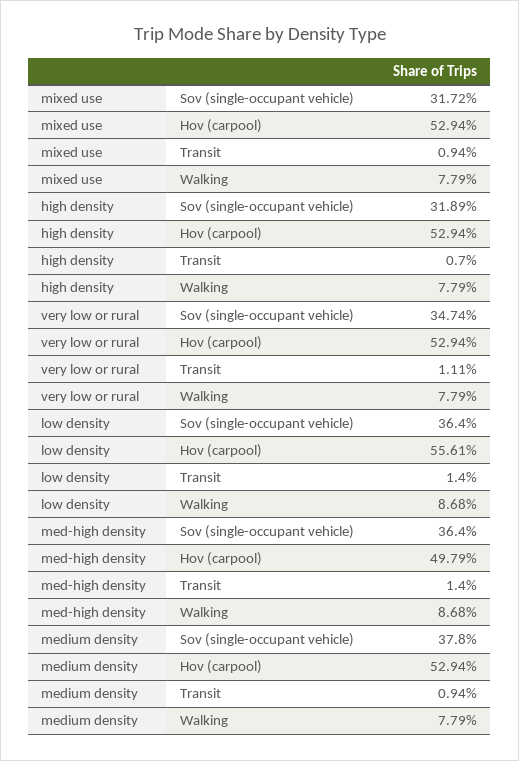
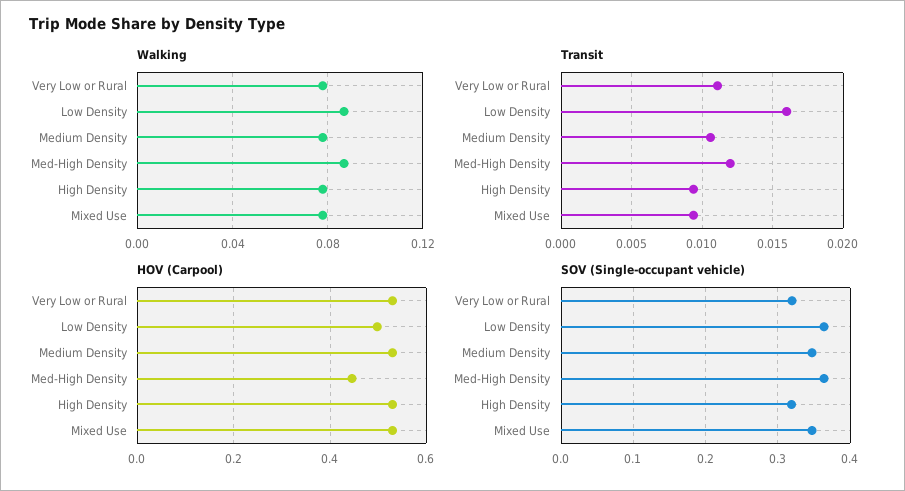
  {
    "Sov (single-occupant vehicle)": {
-     "mixed use": 0.3172,
+     "mixed use": 0.35,
      "high density": 0.3189,
-     "very low or rural": 0.3474,
+     "very low or rural": 0.32,
      "low density": 0.364,
      "med-high density": 0.364,
-     "medium density": 0.378
+     "medium density": 0.35
    },
    "Hov (carpool)": {
      "mixed use": 0.5294,
      "high density": 0.5294,
      "very low or rural": 0.5294,
-     "low density": 0.5561,
+     "low density": 0.5,
-     "med-high density": 0.4979,
+     "med-high density": 0.44,
      "medium density": 0.5294
    },
    "Transit": {
      "mixed use": 0.0094,
-     "high density": 0.007,
+     "high density": 0.0095,
      "very low or rural": 0.0111,
-     "low density": 0.014,
+     "low density": 0.016,
-     "med-high density": 0.014,
+     "med-high density": 0.012,
-     "medium density": 0.0094
+     "medium density": 0.0105
    },
    "Walking": {
      "mixed use": 0.0779,
      "high density": 0.0779,
      "very low or rural": 0.0779,
      "low density": 0.0868,
      "med-high density": 0.0868,
      "medium density": 0.0779
    }
  }

